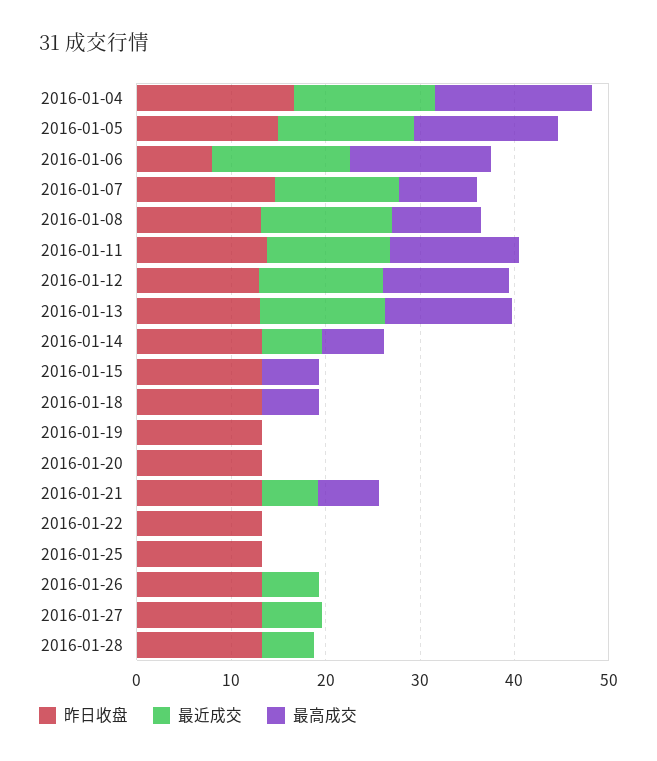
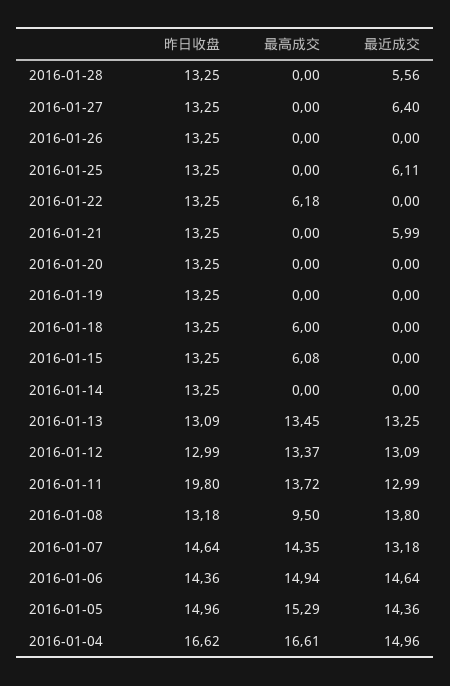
  {
    "昨日收盘": {
      "2016-01-04": 16.62,
      "2016-01-05": 14.96,
-     "2016-01-06": 8,
+     "2016-01-06": 14.36,
      "2016-01-07": 14.64,
      "2016-01-08": 13.18,
-     "2016-01-11": 14,
+     "2016-01-11": 19.8,
      "2016-01-12": 12.99,
      "2016-01-13": 13.09,
      "2016-01-14": 13.25,
      "2016-01-15": 13.25,
      "2016-01-18": 13.25,
      "2016-01-19": 13.25,
      "2016-01-20": 13.25,
      "2016-01-21": 13.25,
      "2016-01-22": 13.25,
      "2016-01-25": 13.25,
      "2016-01-26": 13.25,
      "2016-01-27": 13.25,
      "2016-01-28": 13.25
    },
    "最近成交": {
      "2016-01-04": 14.96,
      "2016-01-05": 14.36,
      "2016-01-06": 14.64,
      "2016-01-07": 13.18,
      "2016-01-08": 13.8,
      "2016-01-11": 12.99,
      "2016-01-12": 13.09,
      "2016-01-13": 13.25,
-     "2016-01-14": 6,
+     "2016-01-14": 0,
      "2016-01-15": 0,
      "2016-01-18": 0,
      "2016-01-19": 0,
      "2016-01-20": 0,
      "2016-01-21": 5.99,
      "2016-01-22": 0,
-     "2016-01-25": 0,
+     "2016-01-25": 6.11,
-     "2016-01-26": 6,
+     "2016-01-26": 0,
      "2016-01-27": 6.4,
      "2016-01-28": 5.56
    },
    "最高成交": {
      "2016-01-04": 16.61,
      "2016-01-05": 15.29,
      "2016-01-06": 14.94,
-     "2016-01-07": 8,
+     "2016-01-07": 14.35,
      "2016-01-08": 9.5,
      "2016-01-11": 13.72,
      "2016-01-12": 13.37,
      "2016-01-13": 13.45,
-     "2016-01-14": 6,
+     "2016-01-14": 0,
      "2016-01-15": 6.08,
      "2016-01-18": 6,
      "2016-01-19": 0,
      "2016-01-20": 0,
-     "2016-01-21": 6,
+     "2016-01-21": 0,
-     "2016-01-22": 0,
+     "2016-01-22": 6.18,
      "2016-01-25": 0,
      "2016-01-26": 0,
      "2016-01-27": 0,
      "2016-01-28": 0
    }
  }

